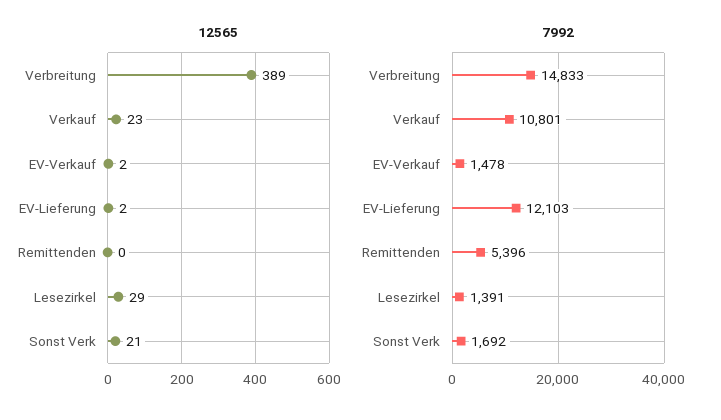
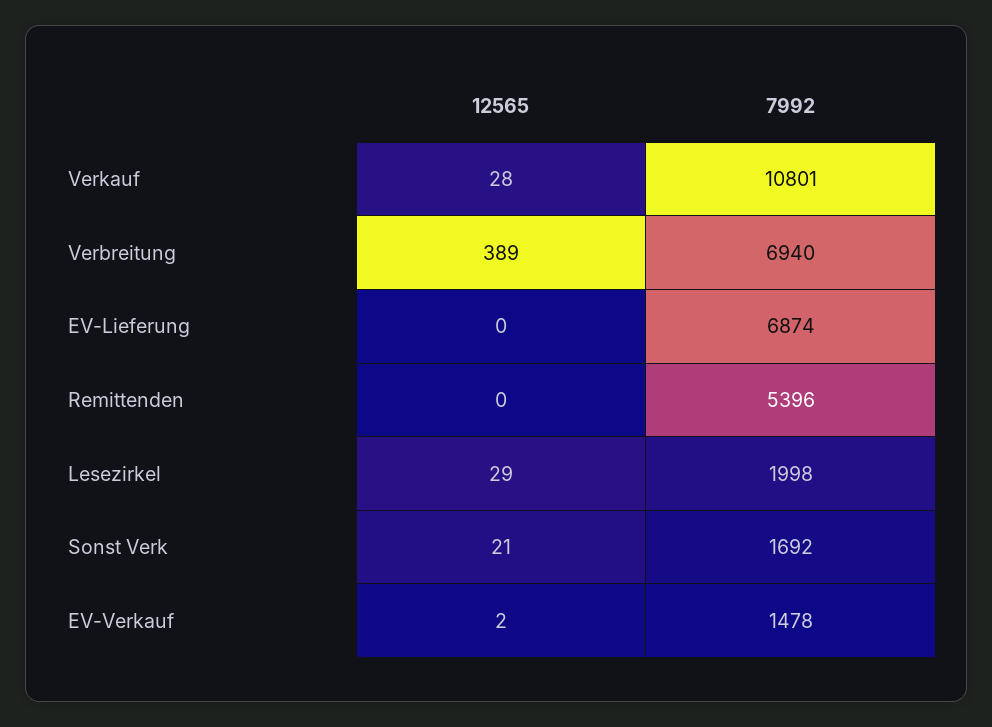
  {
    "12565": {
      "Verbreitung": 389,
-     "Verkauf": 23,
+     "Verkauf": 28,
      "EV-Verkauf": 2,
-     "EV-Lieferung": 2,
+     "EV-Lieferung": 0,
      "Remittenden": 0,
      "Lesezirkel": 29,
      "Sonst Verk": 21
    },
    "7992": {
-     "Verbreitung": 14833,
+     "Verbreitung": 6940,
      "Verkauf": 10801,
      "EV-Verkauf": 1478,
-     "EV-Lieferung": 12103,
+     "EV-Lieferung": 6874,
      "Remittenden": 5396,
-     "Lesezirkel": 1391,
+     "Lesezirkel": 1998,
      "Sonst Verk": 1692
    }
  }

